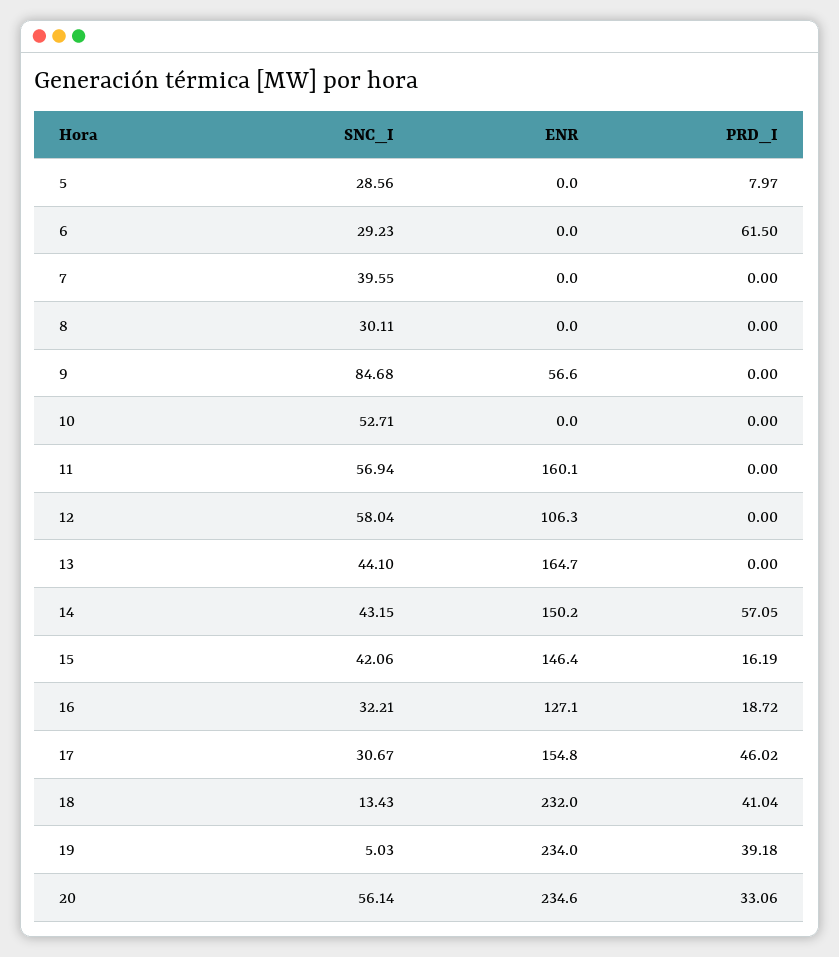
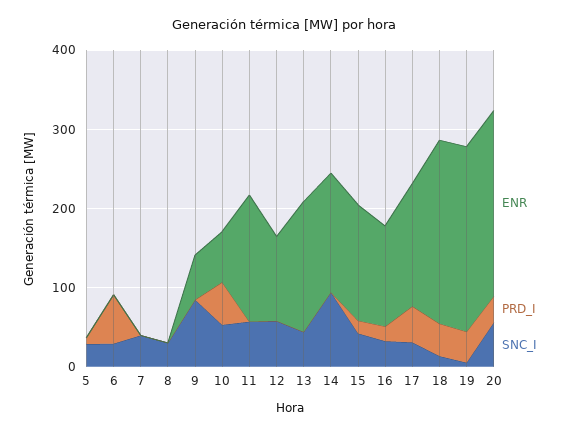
  {
    "SNC_I": {
      "5": 28.56,
      "6": 29.23,
      "7": 39.55,
      "8": 30.11,
      "9": 84.68,
      "10": 52.71,
      "11": 56.94,
      "12": 58.04,
      "13": 44.1,
-     "14": 43.15,
+     "14": 100,
      "15": 42.06,
      "16": 32.21,
      "17": 30.67,
      "18": 13.43,
      "19": 5.03,
      "20": 56.14
    },
    "ENR": {
      "5": 0,
      "6": 0,
      "7": 0,
      "8": 0,
      "9": 56.6,
-     "10": 0,
+     "10": 60,
      "11": 160.1,
      "12": 106.3,
      "13": 164.7,
      "14": 150.2,
      "15": 146.4,
      "16": 127.1,
      "17": 154.8,
      "18": 232,
      "19": 234,
      "20": 234.6
    },
    "PRD_I": {
      "5": 7.97,
      "6": 61.5,
      "7": 0,
      "8": 0,
      "9": 0,
-     "10": 0,
+     "10": 60,
      "11": 0,
      "12": 0,
      "13": 0,
-     "14": 57.05,
+     "14": 0,
      "15": 16.19,
      "16": 18.72,
      "17": 46.02,
      "18": 41.04,
      "19": 39.18,
      "20": 33.06
    }
  }

